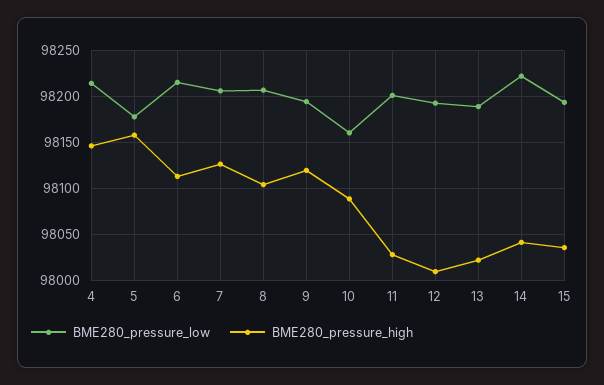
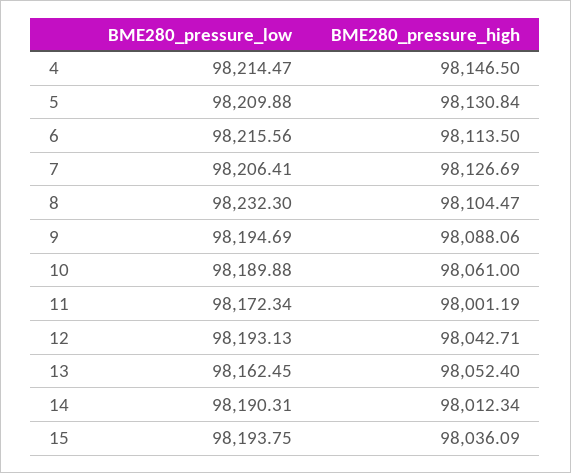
  {
    "BME280_pressure_low": {
      "4": 98214.47,
-     "5": 98180,
+     "5": 98209.88,
      "6": 98215.56,
      "7": 98206.41,
-     "8": 98210,
+     "8": 98232.3,
      "9": 98194.69,
-     "10": 98160,
+     "10": 98189.88,
-     "11": 98200,
+     "11": 98172.34,
      "12": 98193.13,
-     "13": 98190,
+     "13": 98162.45,
-     "14": 98220,
+     "14": 98190.31,
      "15": 98193.75
    },
    "BME280_pressure_high": {
      "4": 98146.5,
-     "5": 98160,
+     "5": 98130.84,
      "6": 98113.5,
      "7": 98126.69,
      "8": 98104.47,
-     "9": 98120,
+     "9": 98088.06,
-     "10": 98090,
+     "10": 98061,
-     "11": 98030,
+     "11": 98001.19,
-     "12": 98010,
+     "12": 98042.71,
-     "13": 98020,
+     "13": 98052.4,
-     "14": 98040,
+     "14": 98012.34,
      "15": 98036.09
    }
  }

